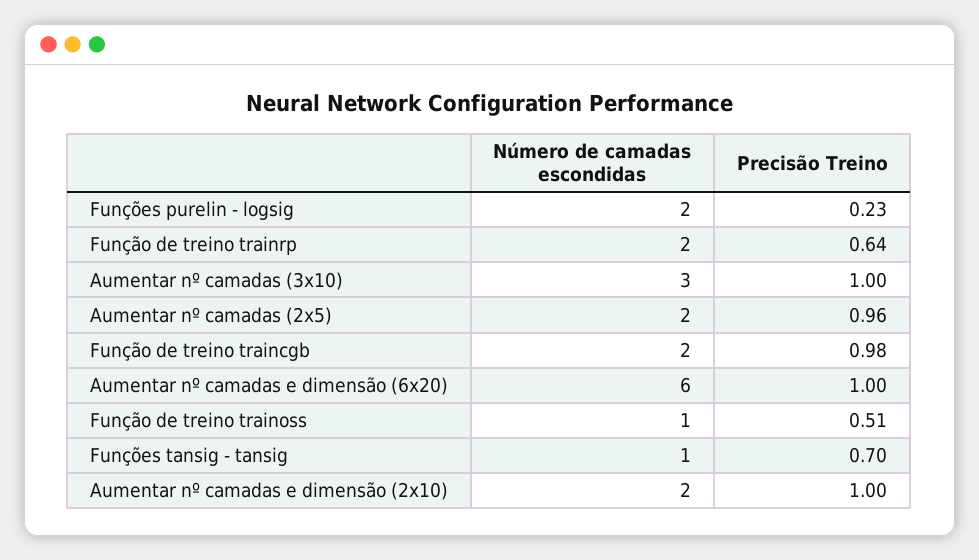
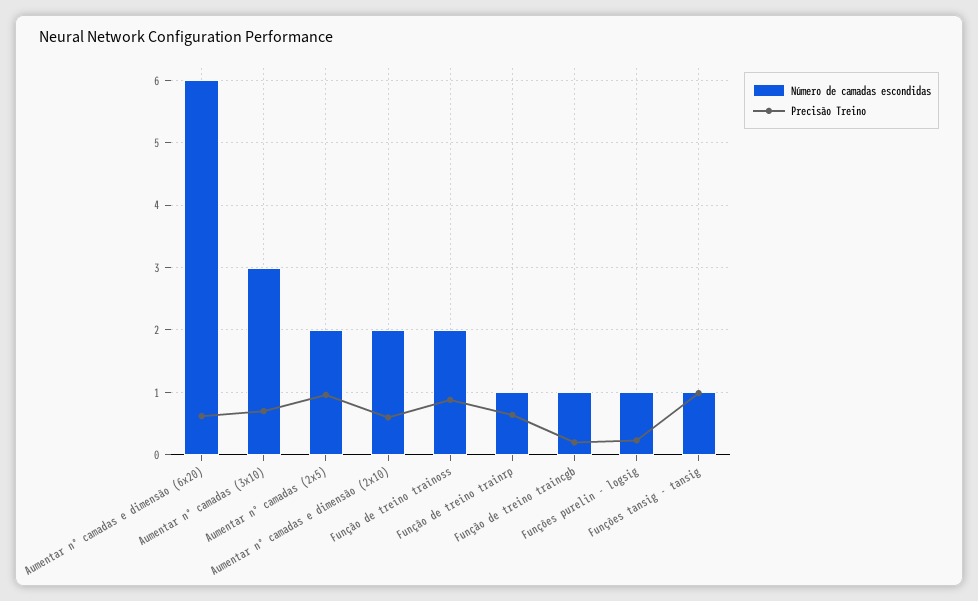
  {
    "Número de camadas escondidas": {
-     "Funções purelin - logsig": 2,
+     "Funções purelin - logsig": 1,
-     "Função de treino trainrp": 2,
+     "Função de treino trainrp": 1,
      "Aumentar nº camadas (3x10)": 3,
      "Aumentar nº camadas (2x5)": 2,
-     "Função de treino traincgb": 2,
+     "Função de treino traincgb": 1,
      "Aumentar nº camadas e dimensão (6x20)": 6,
-     "Função de treino trainoss": 1,
+     "Função de treino trainoss": 2,
      "Funções tansig - tansig": 1,
      "Aumentar nº camadas e dimensão (2x10)": 2
    },
    "Precisão Treino": {
      "Funções purelin - logsig": 0.23,
      "Função de treino trainrp": 0.64,
-     "Aumentar nº camadas (3x10)": 1,
+     "Aumentar nº camadas (3x10)": 0.7,
      "Aumentar nº camadas (2x5)": 0.96,
-     "Função de treino traincgb": 0.98,
+     "Função de treino traincgb": 0.2,
-     "Aumentar nº camadas e dimensão (6x20)": 1,
+     "Aumentar nº camadas e dimensão (6x20)": 0.6,
-     "Função de treino trainoss": 0.51,
+     "Função de treino trainoss": 0.9,
-     "Funções tansig - tansig": 0.7,
+     "Funções tansig - tansig": 1,
-     "Aumentar nº camadas e dimensão (2x10)": 1
+     "Aumentar nº camadas e dimensão (2x10)": 0.6
    }
  }

